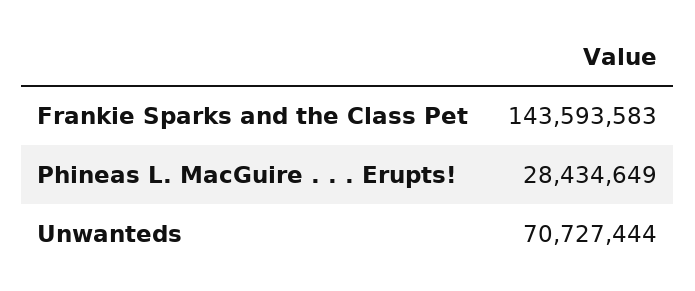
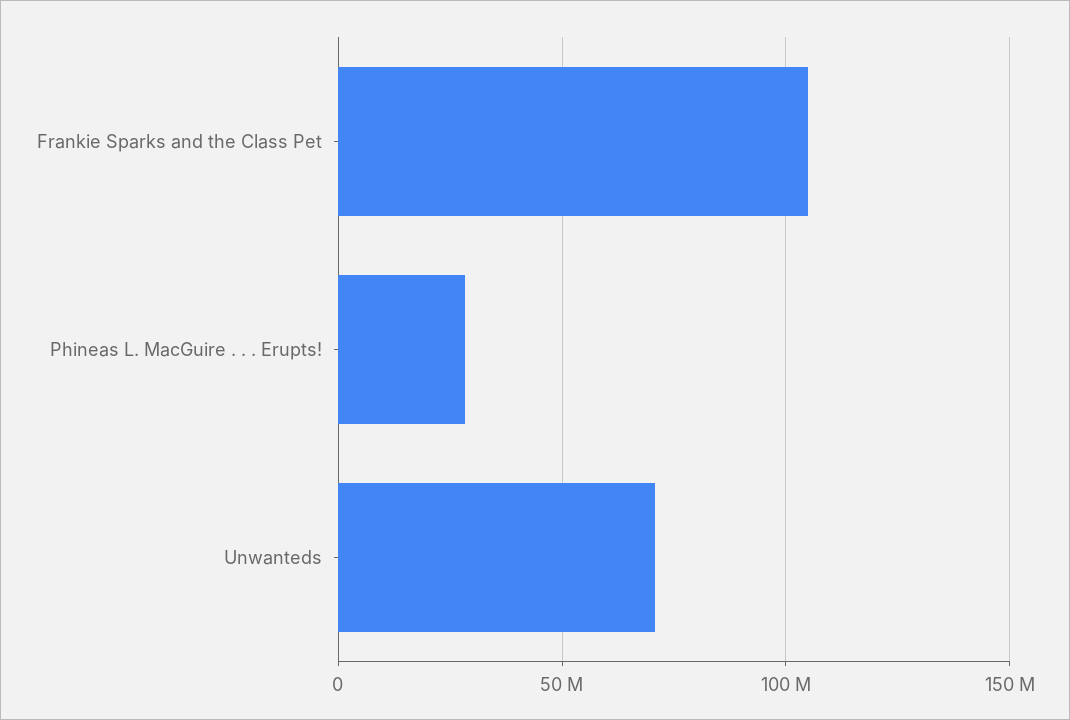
  {
-   "Frankie Sparks and the Class Pet": 143593583,
+   "Frankie Sparks and the Class Pet": 105000000,
    "Phineas L. MacGuire . . . Erupts!": 28434649,
    "Unwanteds": 70727444
  }

